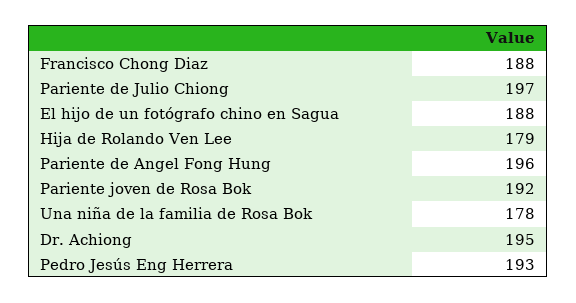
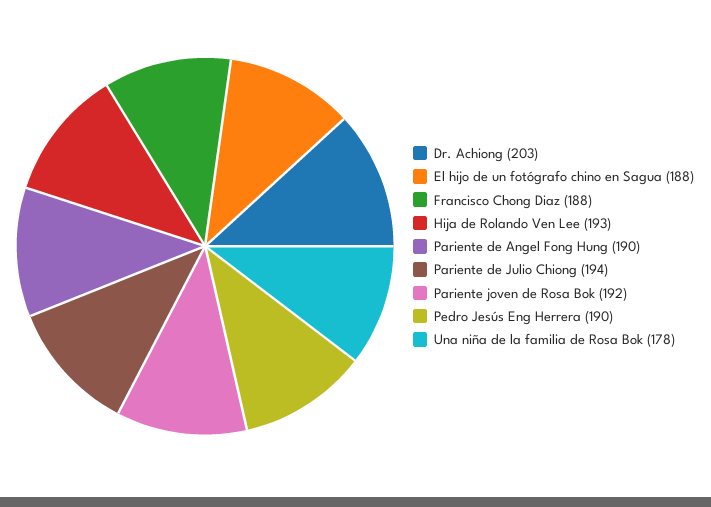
  {
    "Francisco Chong Diaz": 188,
-   "Pariente de Julio Chiong": 197,
+   "Pariente de Julio Chiong": 194,
    "El hijo de un fotógrafo chino en Sagua": 188,
-   "Hija de Rolando Ven Lee": 179,
+   "Hija de Rolando Ven Lee": 193,
-   "Pariente de Angel Fong Hung": 196,
+   "Pariente de Angel Fong Hung": 190,
    "Pariente joven de Rosa Bok": 192,
    "Una niña de la familia de Rosa Bok": 178,
-   "Dr. Achiong": 195,
+   "Dr. Achiong": 203,
-   "Pedro Jesús Eng Herrera": 193
+   "Pedro Jesús Eng Herrera": 190
  }

